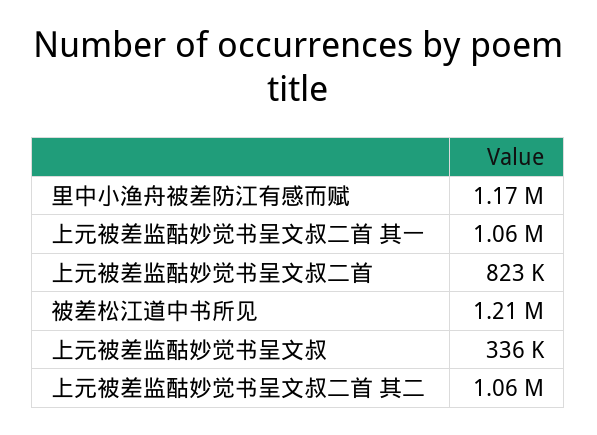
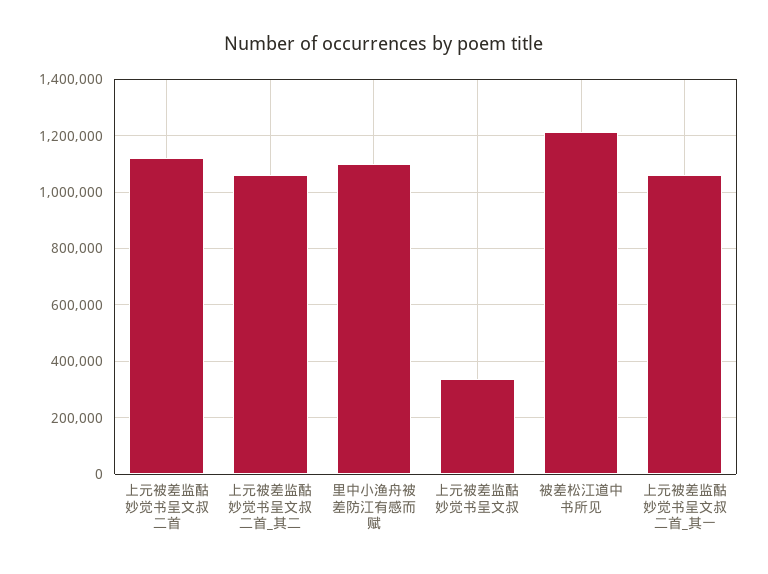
  {
-   "里中小渔舟被差防江有感而赋": 1170000,
+   "里中小渔舟被差防江有感而赋": 1100000,
    "上元被差监酤妙觉书呈文叔二首 其一": 1060000,
-   "上元被差监酤妙觉书呈文叔二首": 823000,
+   "上元被差监酤妙觉书呈文叔二首": 1125000,
    "被差松江道中书所见": 1210000,
    "上元被差监酤妙觉书呈文叔": 336000,
    "上元被差监酤妙觉书呈文叔二首 其二": 1060000
  }

